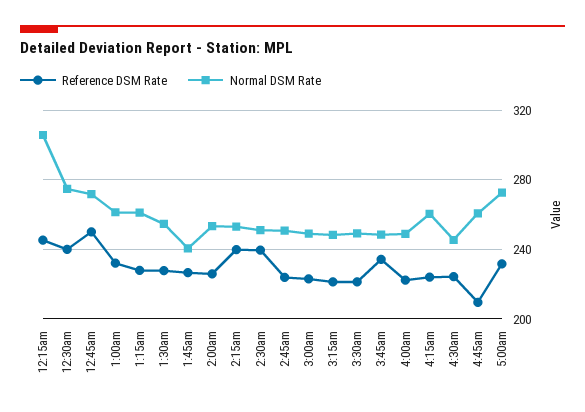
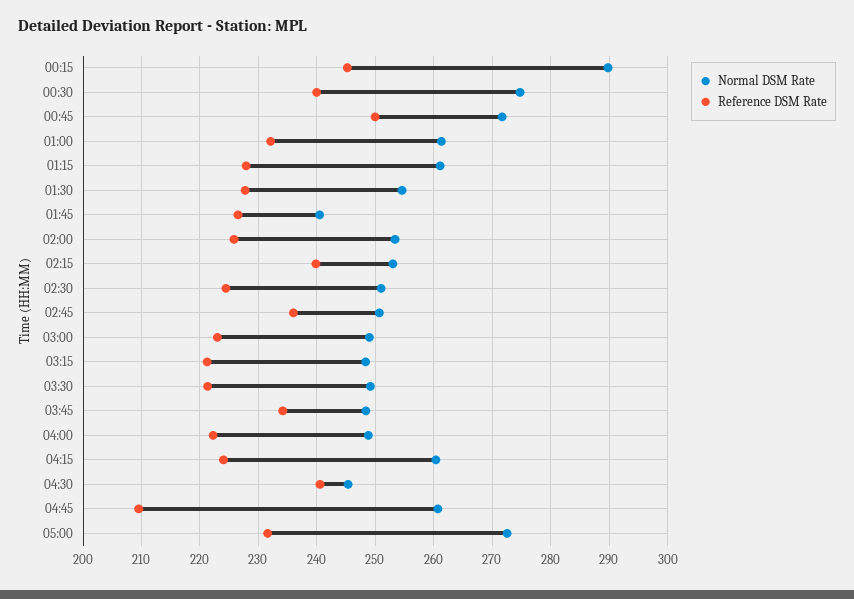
  {
    "Reference DSM Rate": {
      "12:15am": 246,
      "12:30am": 240,
      "12:45am": 250,
      "1:00am": 232,
      "1:15am": 228,
      "1:30am": 228,
      "1:45am": 226,
      "2:00am": 226,
      "2:15am": 240,
-     "2:30am": 240,
+     "2:30am": 224,
-     "2:45am": 225,
+     "2:45am": 236,
      "3:00am": 222,
      "3:15am": 222,
      "3:30am": 222,
      "3:45am": 234,
      "4:00am": 222,
      "4:15am": 224,
-     "4:30am": 225,
+     "4:30am": 240,
      "4:45am": 210,
      "5:00am": 232
    },
    "Normal DSM Rate": {
-     "12:15am": 305,
+     "12:15am": 290,
      "12:30am": 274,
      "12:45am": 272,
      "1:00am": 262,
      "1:15am": 262,
      "1:30am": 254,
      "1:45am": 240,
      "2:00am": 254,
      "2:15am": 252,
      "2:30am": 250,
      "2:45am": 250,
      "3:00am": 248,
      "3:15am": 248,
      "3:30am": 250,
      "3:45am": 248,
      "4:00am": 248,
      "4:15am": 260,
      "4:30am": 246,
      "4:45am": 260,
      "5:00am": 272
    }
  }

